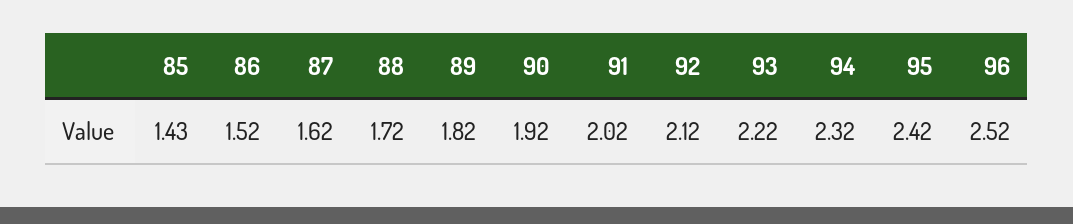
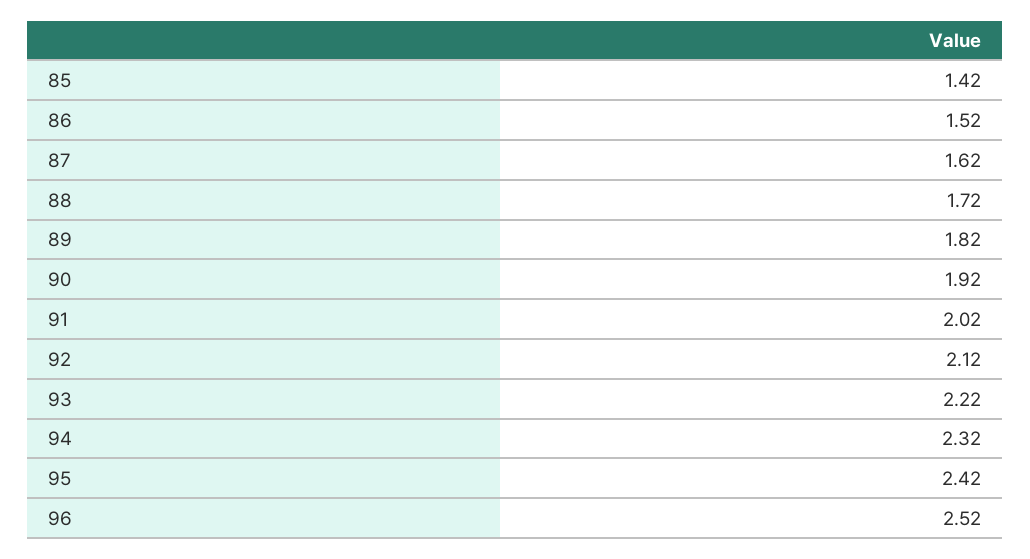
  {
-   "85": 1.43,
+   "85": 1.42,
    "86": 1.52,
    "87": 1.62,
    "88": 1.72,
    "89": 1.82,
    "90": 1.92,
    "91": 2.02,
    "92": 2.12,
    "93": 2.22,
    "94": 2.32,
    "95": 2.42,
    "96": 2.52
  }

